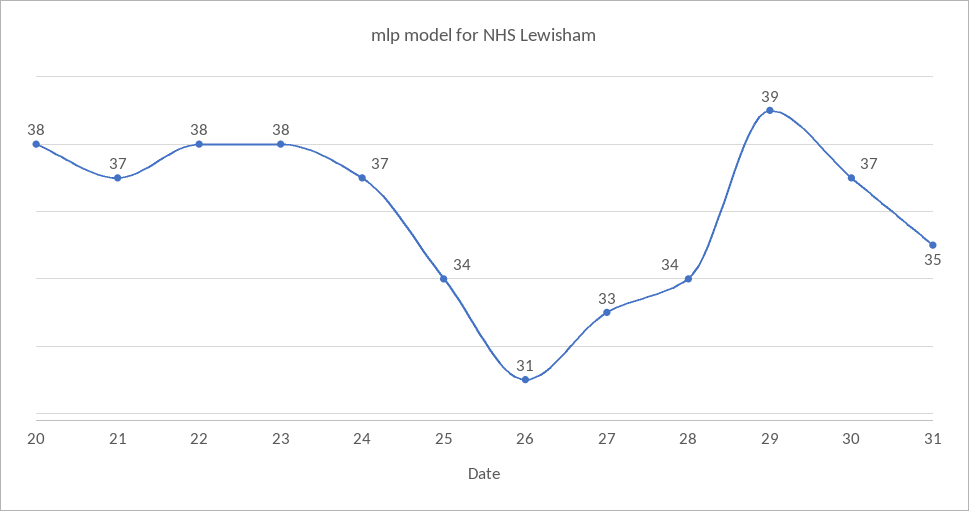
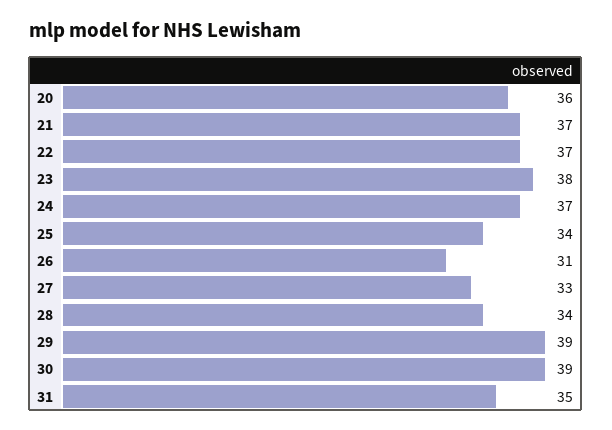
  {
-   "20": 38,
+   "20": 36,
    "21": 37,
-   "22": 38,
+   "22": 37,
    "23": 38,
    "24": 37,
    "25": 34,
    "26": 31,
    "27": 33,
    "28": 34,
    "29": 39,
-   "30": 37,
+   "30": 39,
    "31": 35
  }

